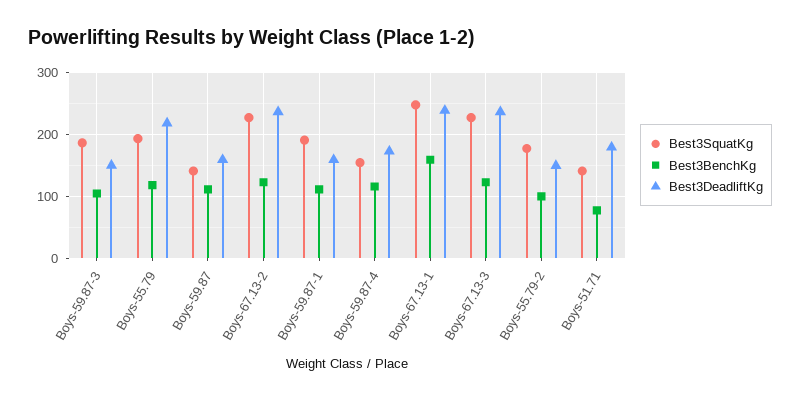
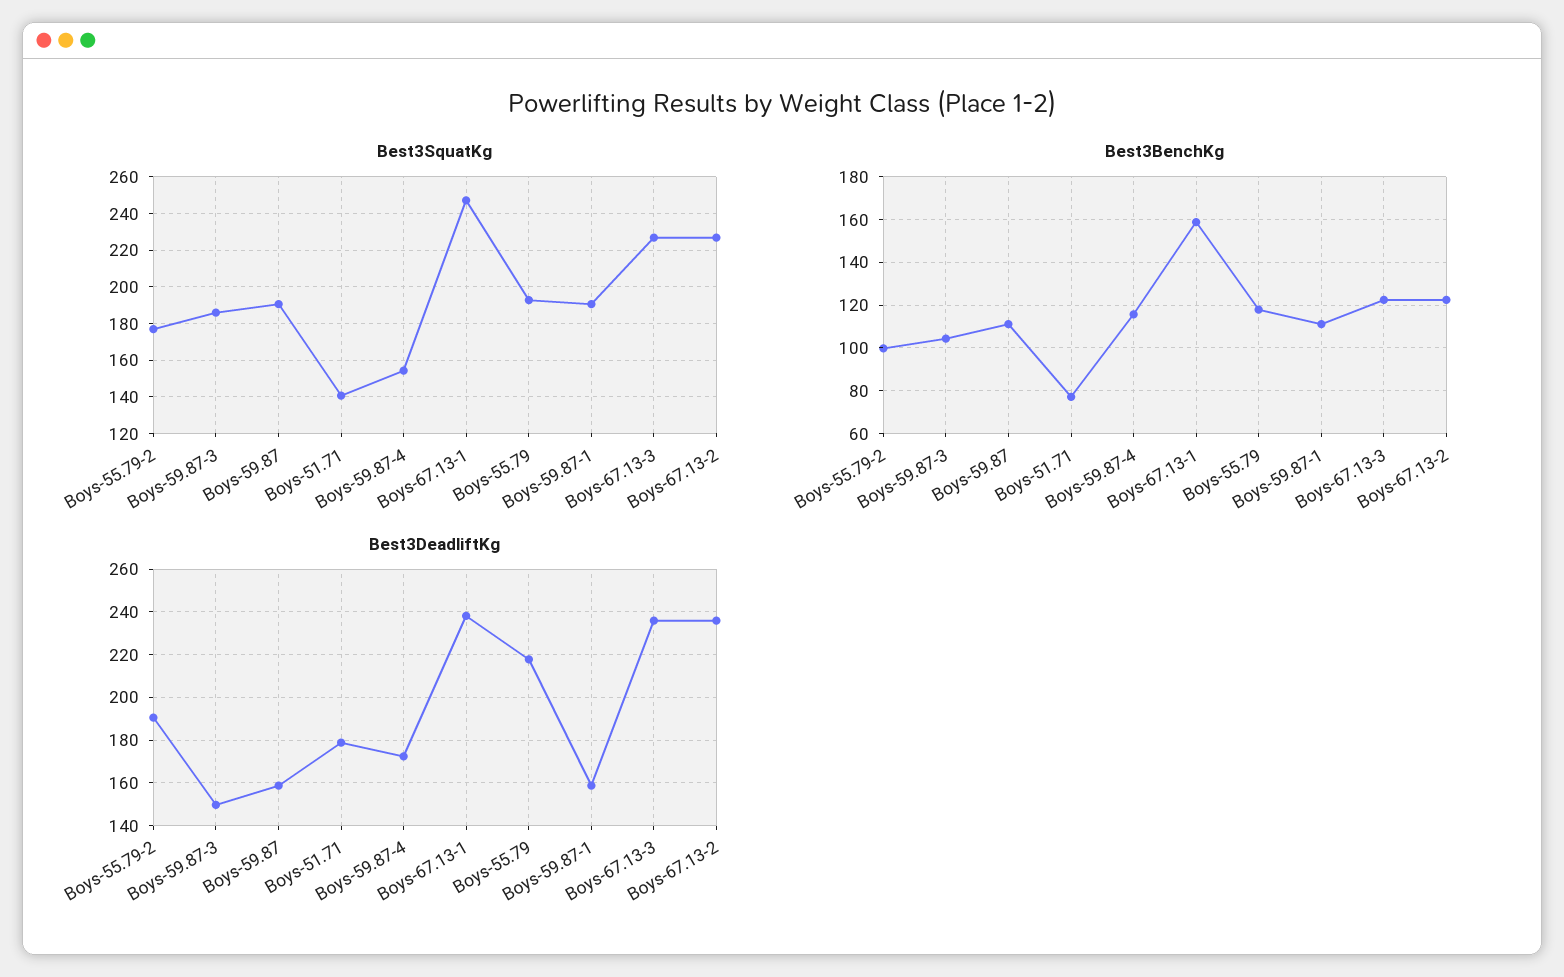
  {
    "Best3SquatKg": {
      "Boys-59.87-3": 185,
      "Boys-55.79": 195,
-     "Boys-59.87": 140,
+     "Boys-59.87": 190,
      "Boys-67.13-2": 225,
      "Boys-59.87-1": 190,
      "Boys-59.87-4": 155,
      "Boys-67.13-1": 245,
      "Boys-67.13-3": 225,
      "Boys-55.79-2": 175,
      "Boys-51.71": 140
    },
    "Best3BenchKg": {
      "Boys-59.87-3": 105,
      "Boys-55.79": 120,
      "Boys-59.87": 110,
      "Boys-67.13-2": 120,
      "Boys-59.87-1": 110,
      "Boys-59.87-4": 115,
      "Boys-67.13-1": 160,
      "Boys-67.13-3": 120,
      "Boys-55.79-2": 100,
      "Boys-51.71": 75
    },
    "Best3DeadliftKg": {
      "Boys-59.87-3": 150,
      "Boys-55.79": 220,
      "Boys-59.87": 160,
      "Boys-67.13-2": 235,
      "Boys-59.87-1": 160,
      "Boys-59.87-4": 170,
      "Boys-67.13-1": 240,
      "Boys-67.13-3": 235,
-     "Boys-55.79-2": 150,
+     "Boys-55.79-2": 190,
      "Boys-51.71": 180
    }
  }

